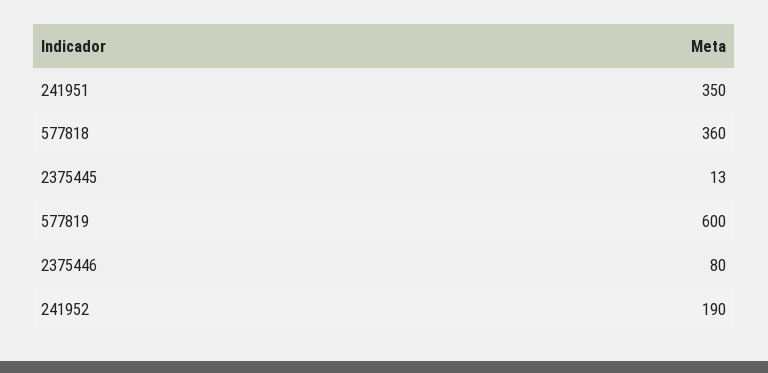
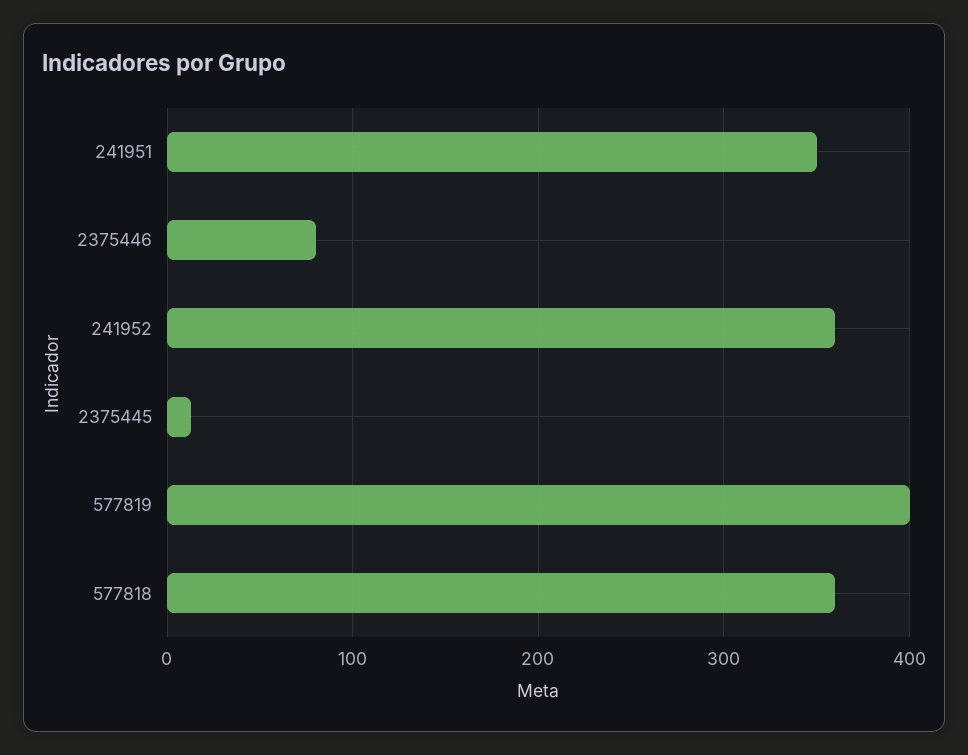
  {
    "241951": 350,
    "577818": 360,
    "2375445": 13,
-   "577819": 600,
+   "577819": 400,
    "2375446": 80,
-   "241952": 190
+   "241952": 360
  }

